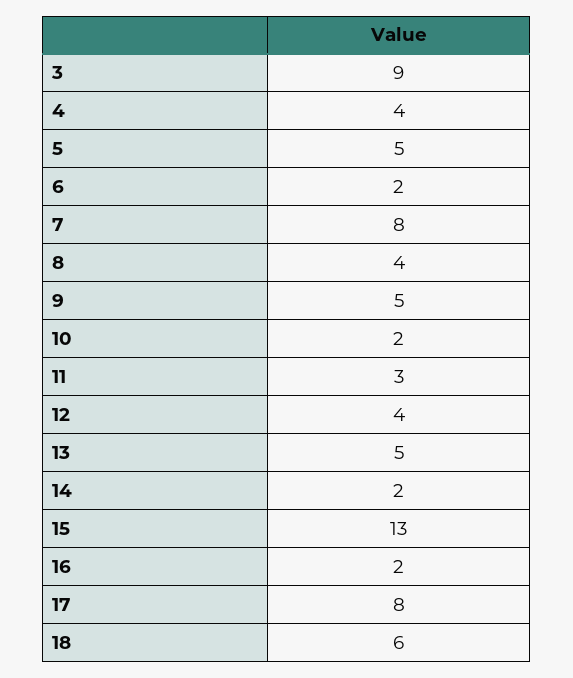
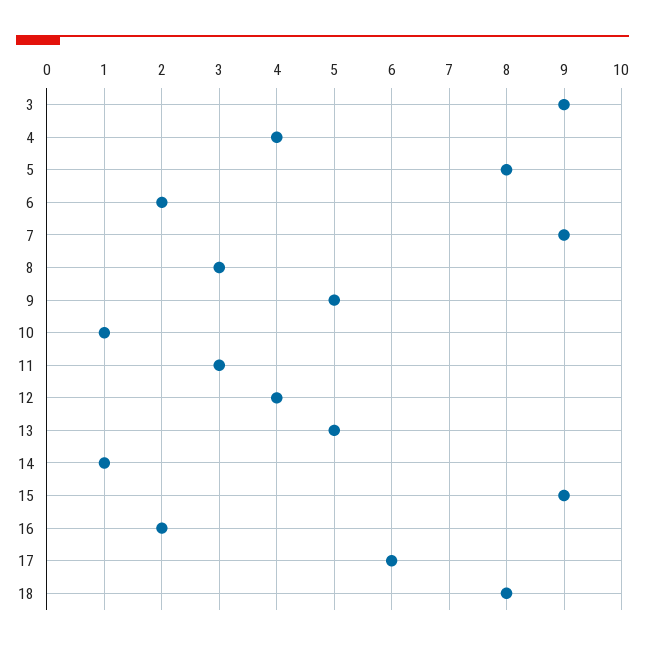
  {
    "3": 9,
    "4": 4,
-   "5": 5,
+   "5": 8,
    "6": 2,
-   "7": 8,
+   "7": 9,
-   "8": 4,
+   "8": 3,
    "9": 5,
-   "10": 2,
+   "10": 1,
    "11": 3,
    "12": 4,
    "13": 5,
-   "14": 2,
+   "14": 1,
-   "15": 13,
+   "15": 9,
    "16": 2,
-   "17": 8,
+   "17": 6,
-   "18": 6
+   "18": 8
  }

